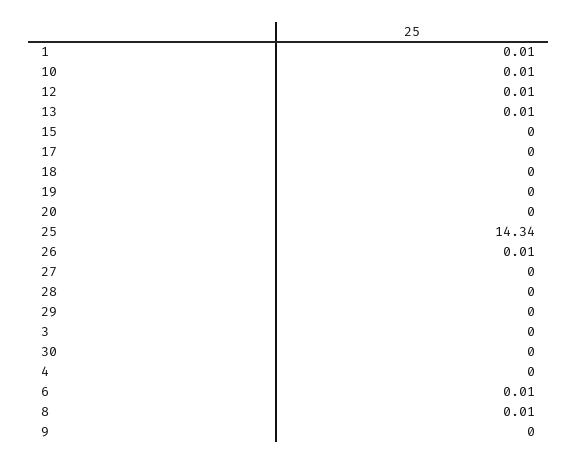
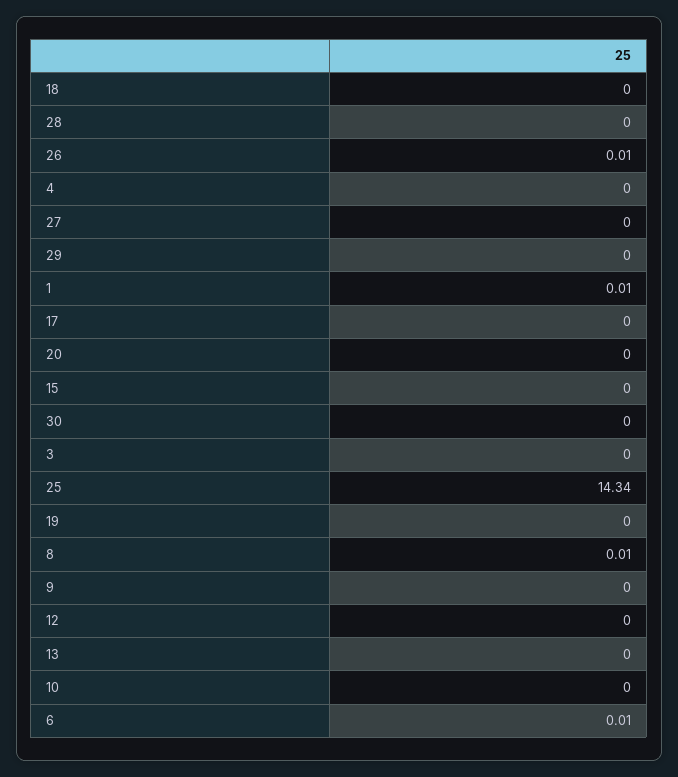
  {
    "1": 0.01,
-   "10": 0.01,
+   "10": 0,
-   "12": 0.01,
+   "12": 0,
-   "13": 0.01,
+   "13": 0,
    "15": 0,
    "17": 0,
    "18": 0,
    "19": 0,
    "20": 0,
    "25": 14.34,
    "26": 0.01,
    "27": 0,
    "28": 0,
    "29": 0,
    "3": 0,
    "30": 0,
    "4": 0,
    "6": 0.01,
    "8": 0.01,
    "9": 0
  }

